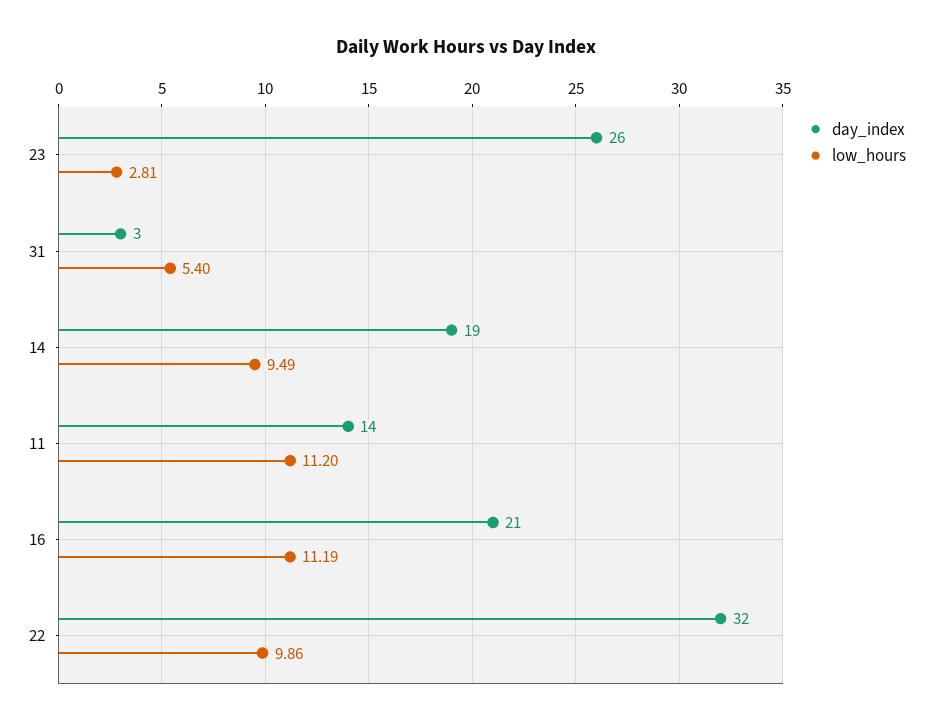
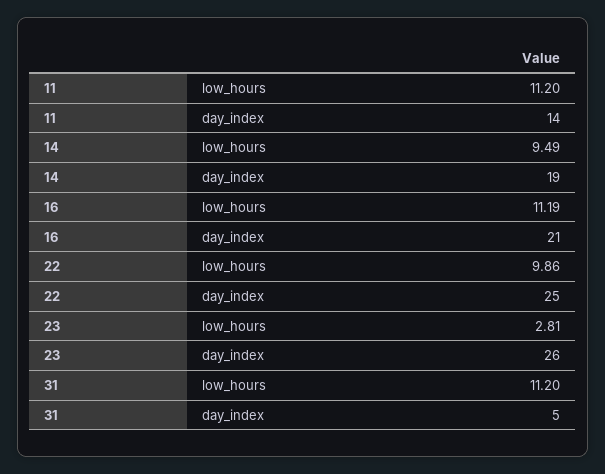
  {
    "day_index": {
      "23": 26,
-     "31": 3,
+     "31": 5,
      "14": 19,
      "11": 14,
      "16": 21,
-     "22": 32
+     "22": 25
    },
    "low_hours": {
      "23": 2.81,
-     "31": 5.4,
+     "31": 11.2,
      "14": 9.49,
      "11": 11.2,
      "16": 11.19,
      "22": 9.86
    }
  }

